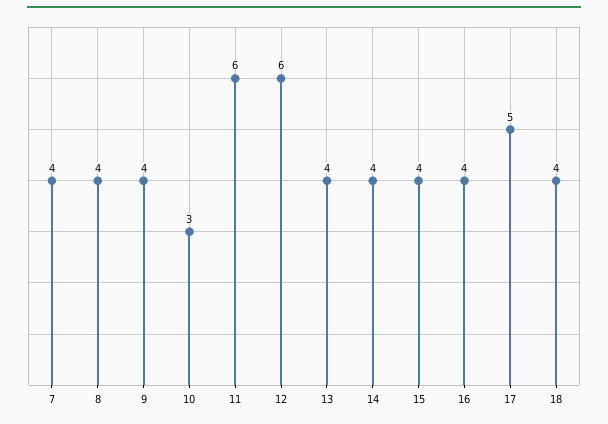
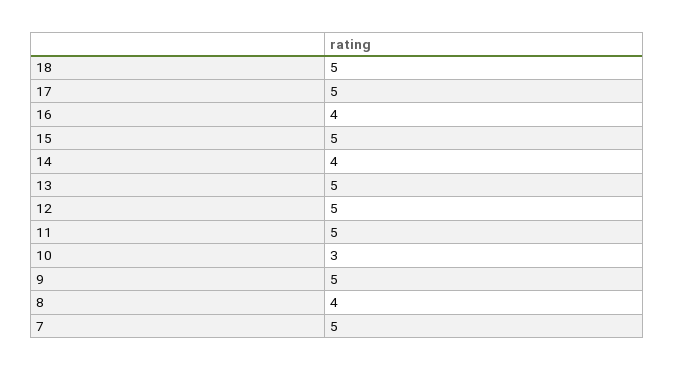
  {
-   "7": 4,
+   "7": 5,
    "8": 4,
-   "9": 4,
+   "9": 5,
    "10": 3,
-   "11": 6,
+   "11": 5,
-   "12": 6,
+   "12": 5,
-   "13": 4,
+   "13": 5,
    "14": 4,
-   "15": 4,
+   "15": 5,
    "16": 4,
    "17": 5,
-   "18": 4
+   "18": 5
  }

